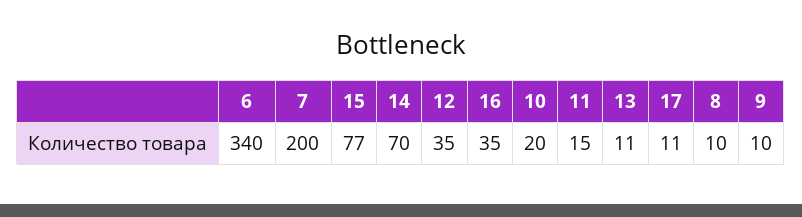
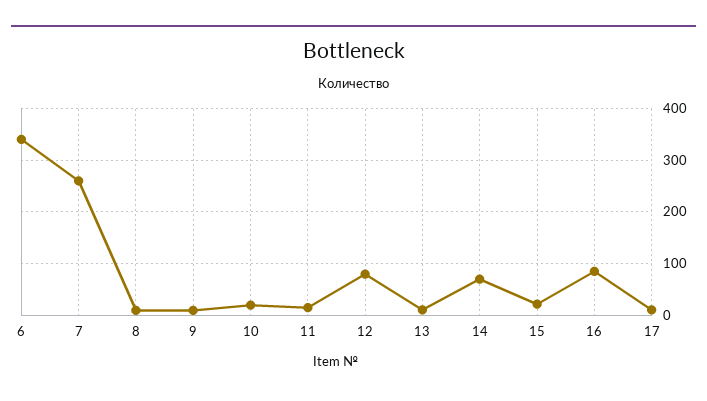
  {
    "6": 340,
-   "7": 200,
+   "7": 260,
-   "15": 77,
+   "15": 20,
    "14": 70,
-   "12": 35,
+   "12": 80,
-   "16": 35,
+   "16": 80,
    "10": 20,
    "11": 15,
    "13": 11,
    "17": 11,
    "8": 10,
    "9": 10
  }

